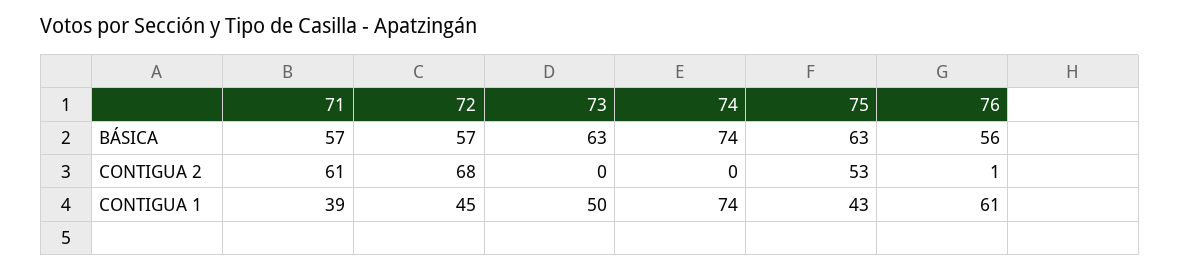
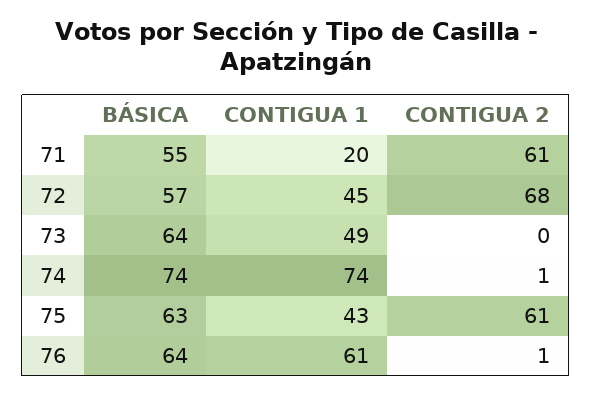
  {
    "71": {
-     "BÁSICA": 57,
+     "BÁSICA": 55,
      "CONTIGUA 2": 61,
-     "CONTIGUA 1": 39
+     "CONTIGUA 1": 20
    },
    "72": {
      "BÁSICA": 57,
      "CONTIGUA 2": 68,
      "CONTIGUA 1": 45
    },
    "73": {
-     "BÁSICA": 63,
+     "BÁSICA": 64,
      "CONTIGUA 2": 0,
-     "CONTIGUA 1": 50
+     "CONTIGUA 1": 49
    },
    "74": {
      "BÁSICA": 74,
-     "CONTIGUA 2": 0,
+     "CONTIGUA 2": 1,
      "CONTIGUA 1": 74
    },
    "75": {
      "BÁSICA": 63,
-     "CONTIGUA 2": 53,
+     "CONTIGUA 2": 61,
      "CONTIGUA 1": 43
    },
    "76": {
-     "BÁSICA": 56,
+     "BÁSICA": 64,
      "CONTIGUA 2": 1,
      "CONTIGUA 1": 61
    }
  }

